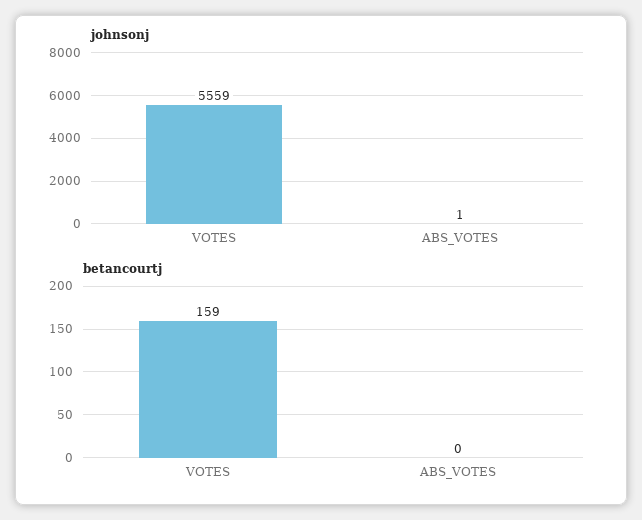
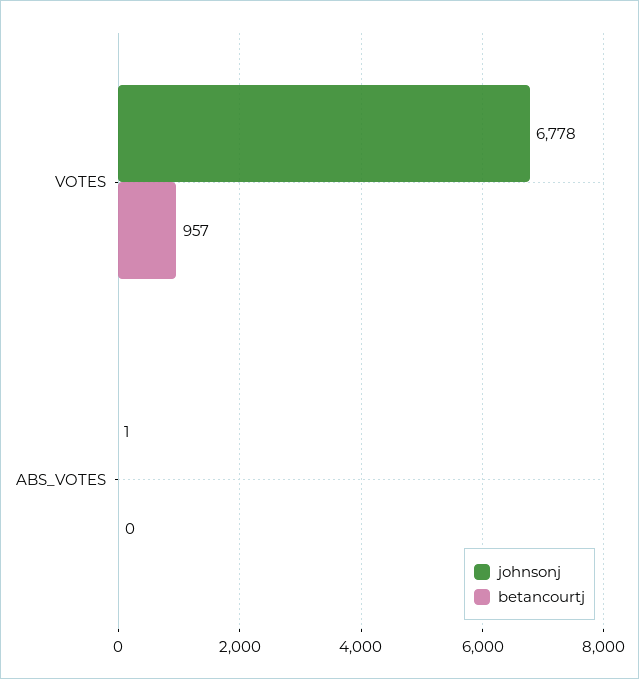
  {
    "johnsonj": {
-     "VOTES": 5559,
+     "VOTES": 6778,
      "ABS_VOTES": 1
    },
    "betancourtj": {
-     "VOTES": 159,
+     "VOTES": 957,
      "ABS_VOTES": 0
    }
  }

